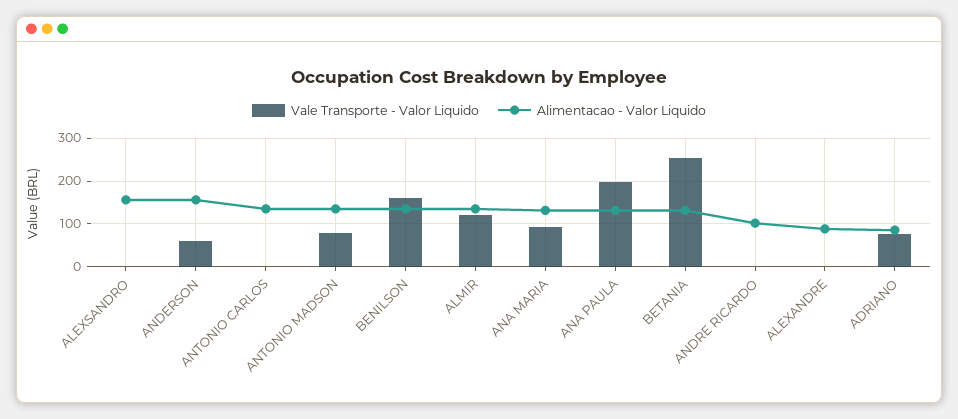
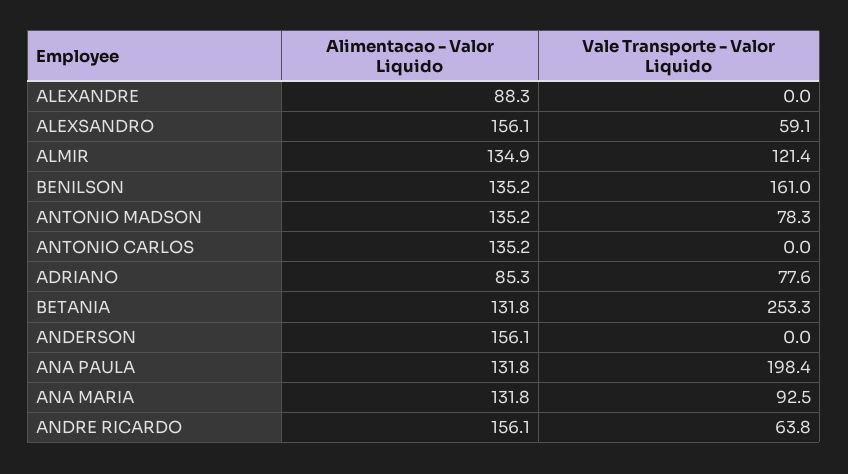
  {
    "Vale Transporte - Valor Liquido": {
-     "ALEXSANDRO": 0,
+     "ALEXSANDRO": 59.1,
-     "ANDERSON": 60,
+     "ANDERSON": 0,
      "ANTONIO CARLOS": 0,
      "ANTONIO MADSON": 78.3,
      "BENILSON": 161,
      "ALMIR": 121.4,
      "ANA MARIA": 92.5,
      "ANA PAULA": 198.4,
      "BETANIA": 253.3,
-     "ANDRE RICARDO": 0,
+     "ANDRE RICARDO": 63.8,
      "ALEXANDRE": 0,
      "ADRIANO": 77.6
    },
    "Alimentacao - Valor Liquido": {
      "ALEXSANDRO": 156.1,
      "ANDERSON": 156.1,
      "ANTONIO CARLOS": 135.2,
      "ANTONIO MADSON": 135.2,
      "BENILSON": 135.2,
      "ALMIR": 134.9,
      "ANA MARIA": 131.8,
      "ANA PAULA": 131.8,
      "BETANIA": 131.8,
-     "ANDRE RICARDO": 100,
+     "ANDRE RICARDO": 156.1,
      "ALEXANDRE": 88.3,
      "ADRIANO": 85.3
    }
  }

